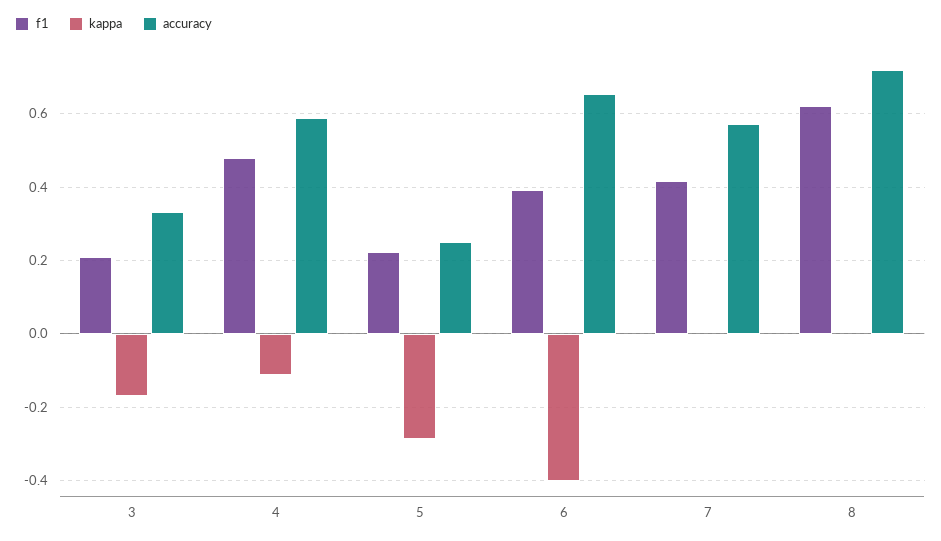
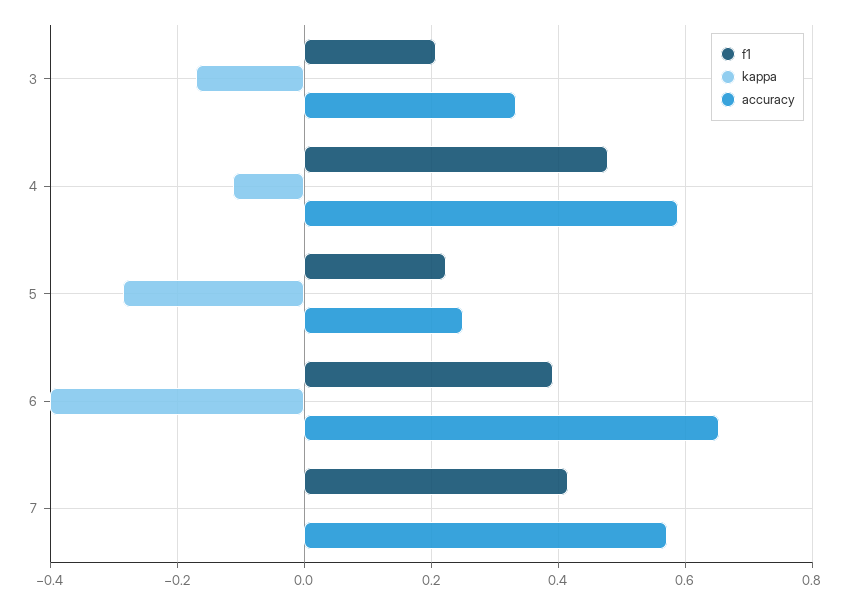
  {
    "f1": {
      "3": 0.2,
      "4": 0.48,
      "5": 0.22,
      "6": 0.4,
-     "7": 0.42,
+     "7": 0.42
-     "8": 0.62
    },
    "kappa": {
      "3": -0.18,
      "4": -0.12,
      "5": -0.28,
      "6": -0.4,
-     "7": 0,
+     "7": 0
-     "8": 0
    },
    "accuracy": {
      "3": 0.34,
      "4": 0.58,
      "5": 0.26,
      "6": 0.66,
-     "7": 0.58,
+     "7": 0.58
-     "8": 0.72
    }
  }

